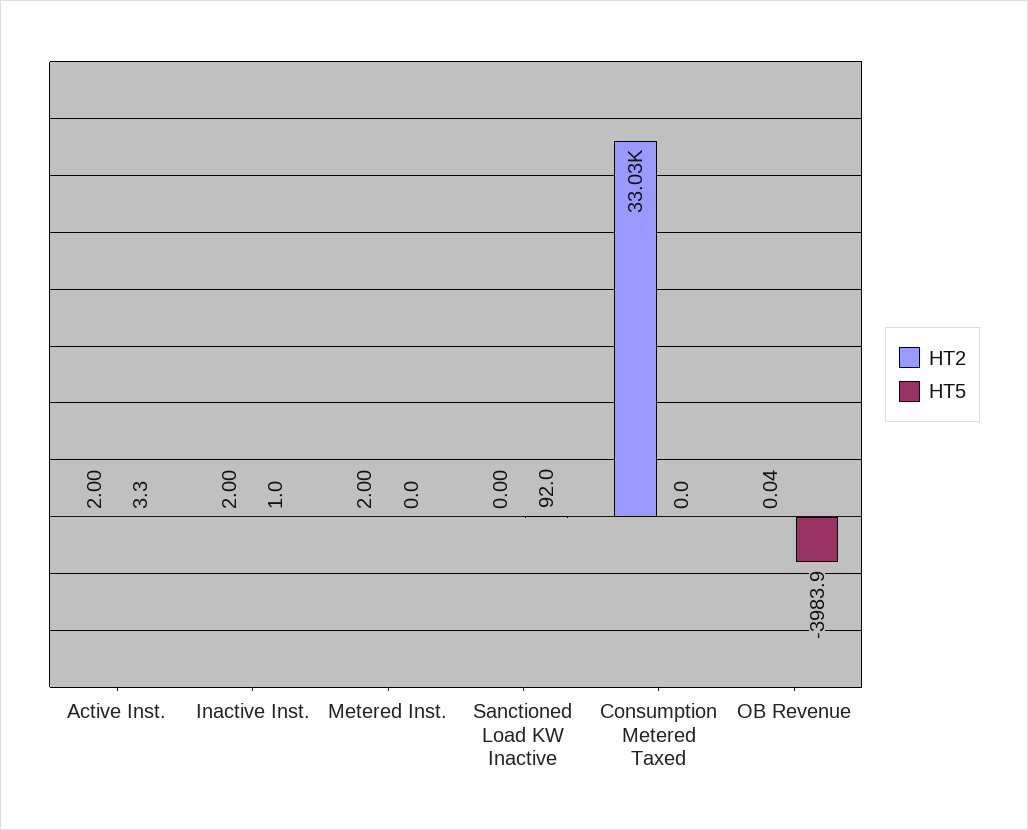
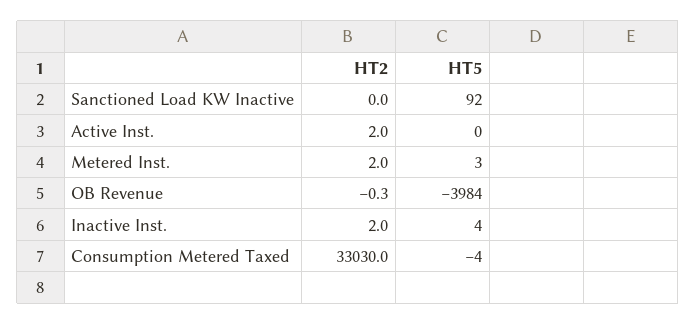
  {
    "HT2": {
      "Active Inst.": 2,
      "Inactive Inst.": 2,
      "Metered Inst.": 2,
      "Sanctioned Load KW Inactive": 0,
      "Consumption Metered Taxed": 33030,
-     "OB Revenue": 0.04
+     "OB Revenue": -0.3
    },
    "HT5": {
-     "Active Inst.": 3.3,
+     "Active Inst.": 0,
-     "Inactive Inst.": 1,
+     "Inactive Inst.": 4,
-     "Metered Inst.": 0,
+     "Metered Inst.": 3,
      "Sanctioned Load KW Inactive": 92,
-     "Consumption Metered Taxed": 0,
+     "Consumption Metered Taxed": -4,
      "OB Revenue": -3983.9
    }
  }

